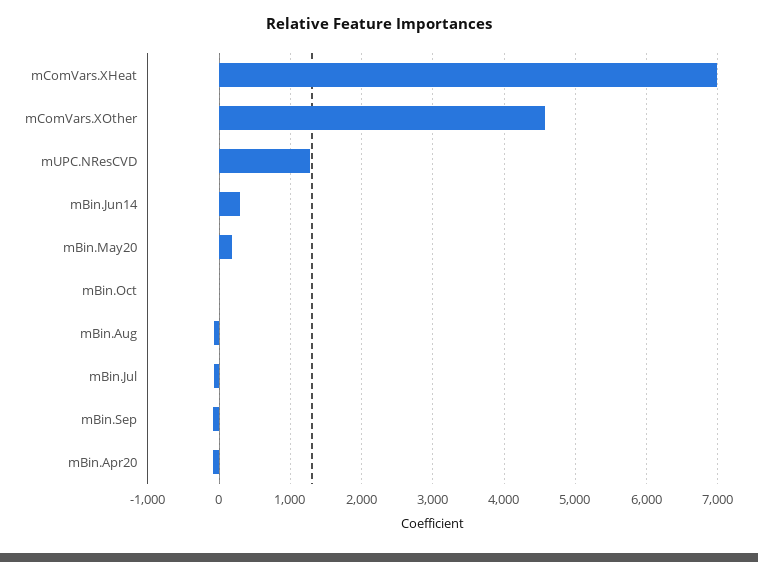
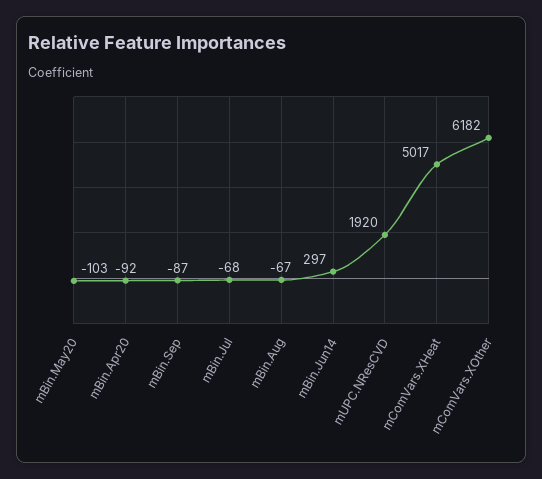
  {
-   "mComVars.XHeat": 7000,
+   "mComVars.XHeat": 5017,
-   "mComVars.XOther": 4600,
+   "mComVars.XOther": 6182,
-   "mUPC.NResCVD": 1300,
+   "mUPC.NResCVD": 1920,
    "mBin.Jun14": 297,
-   "mBin.May20": 200,
+   "mBin.May20": -103,
-   "mBin.Oct": 0,
    "mBin.Aug": -67,
    "mBin.Jul": -68,
    "mBin.Sep": -87,
    "mBin.Apr20": -92
  }

